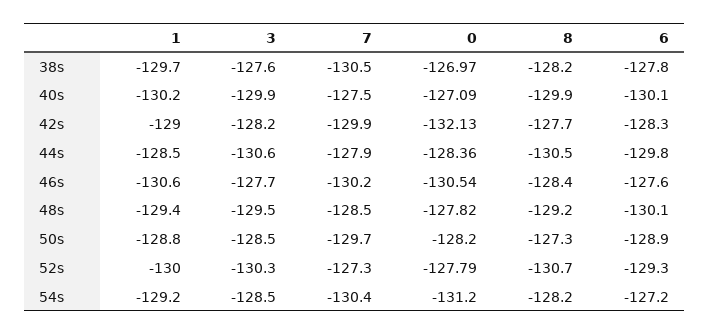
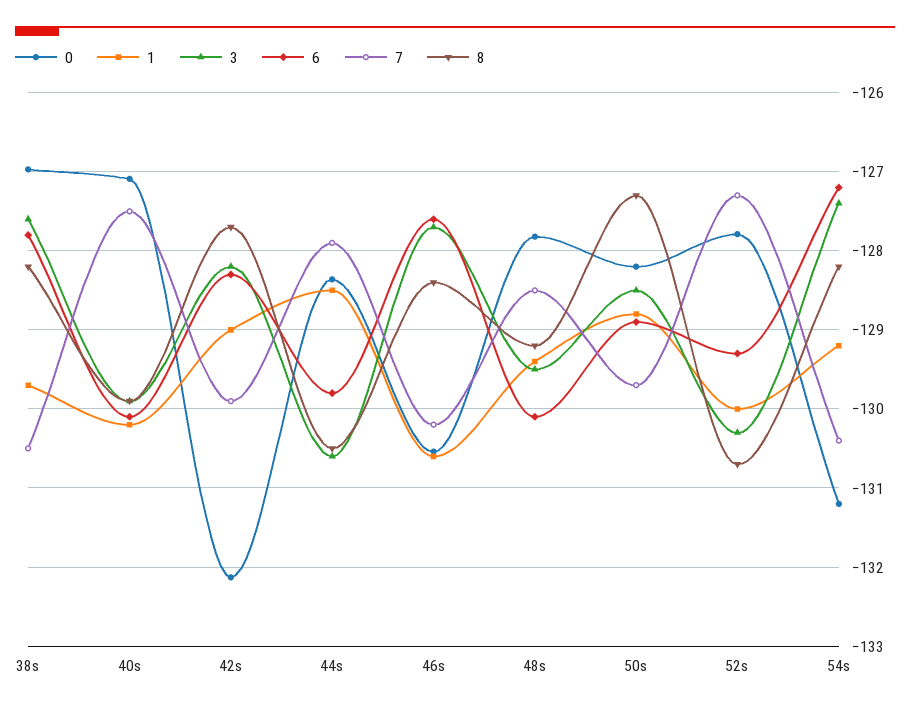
  {
    "1": {
      "38s": -129.7,
      "40s": -130.2,
      "42s": -129,
      "44s": -128.5,
      "46s": -130.6,
      "48s": -129.4,
      "50s": -128.8,
      "52s": -130,
      "54s": -129.2
    },
    "3": {
      "38s": -127.6,
      "40s": -129.9,
      "42s": -128.2,
      "44s": -130.6,
      "46s": -127.7,
      "48s": -129.5,
      "50s": -128.5,
      "52s": -130.3,
-     "54s": -128.5
+     "54s": -127.4
    },
    "7": {
      "38s": -130.5,
      "40s": -127.5,
      "42s": -129.9,
      "44s": -127.9,
      "46s": -130.2,
      "48s": -128.5,
      "50s": -129.7,
      "52s": -127.3,
      "54s": -130.4
    },
    "0": {
      "38s": -126.97,
      "40s": -127.09,
      "42s": -132.13,
      "44s": -128.36,
      "46s": -130.54,
      "48s": -127.82,
      "50s": -128.2,
      "52s": -127.79,
      "54s": -131.2
    },
    "8": {
      "38s": -128.2,
      "40s": -129.9,
      "42s": -127.7,
      "44s": -130.5,
      "46s": -128.4,
      "48s": -129.2,
      "50s": -127.3,
      "52s": -130.7,
      "54s": -128.2
    },
    "6": {
      "38s": -127.8,
      "40s": -130.1,
      "42s": -128.3,
      "44s": -129.8,
      "46s": -127.6,
      "48s": -130.1,
      "50s": -128.9,
      "52s": -129.3,
      "54s": -127.2
    }
  }

